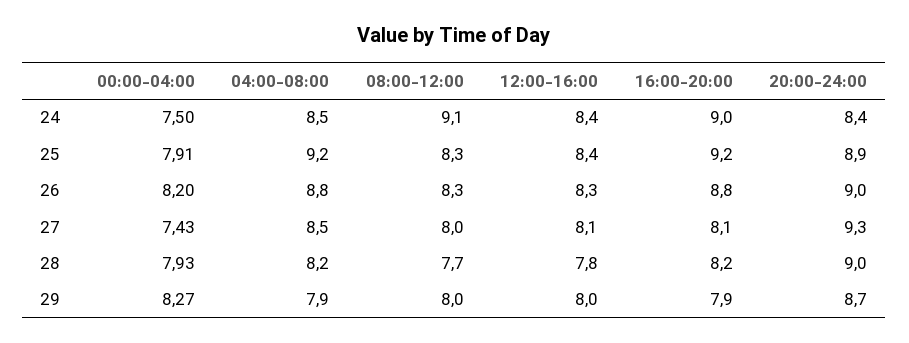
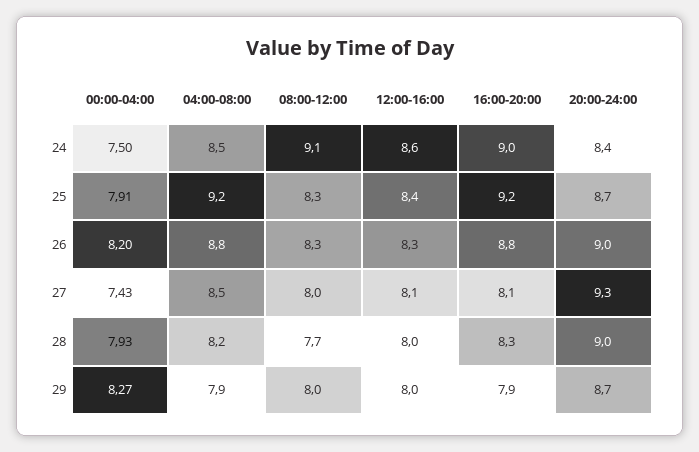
  {
    "00:00-04:00": {
      "24": 7.5,
      "25": 7.91,
      "26": 8.2,
      "27": 7.43,
      "28": 7.93,
      "29": 8.27
    },
    "04:00-08:00": {
      "24": 8.5,
      "25": 9.2,
      "26": 8.8,
      "27": 8.5,
      "28": 8.2,
      "29": 7.9
    },
    "08:00-12:00": {
      "24": 9.1,
      "25": 8.3,
      "26": 8.3,
      "27": 8,
      "28": 7.7,
      "29": 8
    },
    "12:00-16:00": {
-     "24": 8.4,
+     "24": 8.6,
      "25": 8.4,
      "26": 8.3,
      "27": 8.1,
-     "28": 7.8,
+     "28": 8,
      "29": 8
    },
    "16:00-20:00": {
      "24": 9,
      "25": 9.2,
      "26": 8.8,
      "27": 8.1,
-     "28": 8.2,
+     "28": 8.3,
      "29": 7.9
    },
    "20:00-24:00": {
      "24": 8.4,
-     "25": 8.9,
+     "25": 8.7,
      "26": 9,
      "27": 9.3,
      "28": 9,
      "29": 8.7
    }
  }

